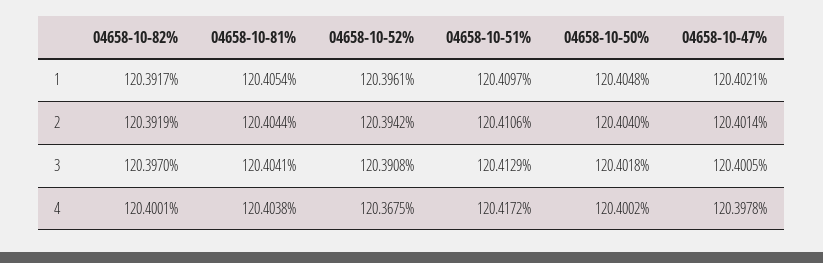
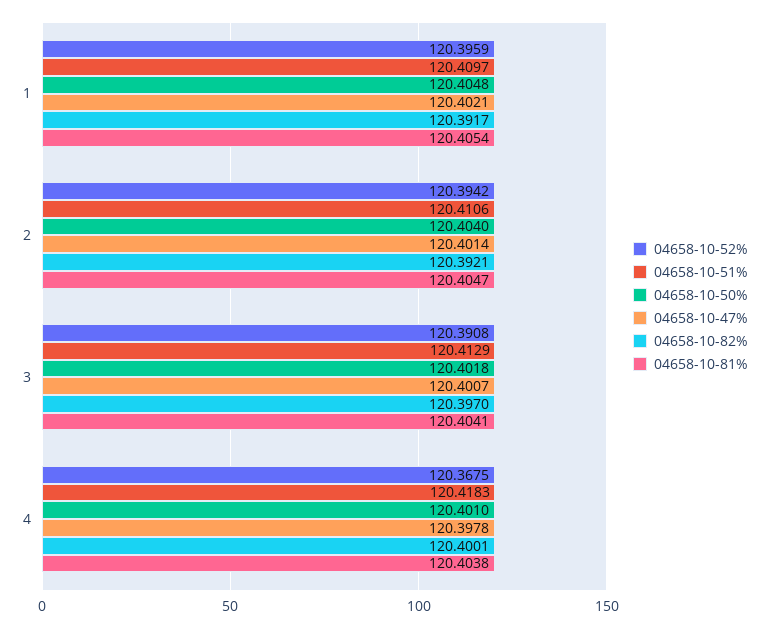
  {
    "04658-10-82%": {
      "1": 120.3917,
-     "2": 120.3919,
+     "2": 120.3921,
      "3": 120.397,
      "4": 120.4001
    },
    "04658-10-81%": {
      "1": 120.4054,
-     "2": 120.4044,
+     "2": 120.4047,
      "3": 120.4041,
      "4": 120.4038
    },
    "04658-10-52%": {
-     "1": 120.3961,
+     "1": 120.3959,
      "2": 120.3942,
      "3": 120.3908,
      "4": 120.3675
    },
    "04658-10-51%": {
      "1": 120.4097,
      "2": 120.4106,
      "3": 120.4129,
-     "4": 120.4172
+     "4": 120.4183
    },
    "04658-10-50%": {
      "1": 120.4048,
      "2": 120.404,
      "3": 120.4018,
-     "4": 120.4002
+     "4": 120.401
    },
    "04658-10-47%": {
      "1": 120.4021,
      "2": 120.4014,
-     "3": 120.4005,
+     "3": 120.4007,
      "4": 120.3978
    }
  }

